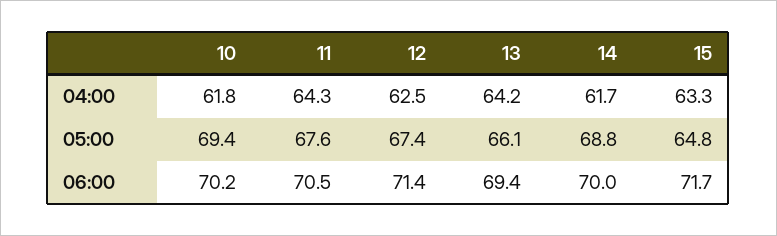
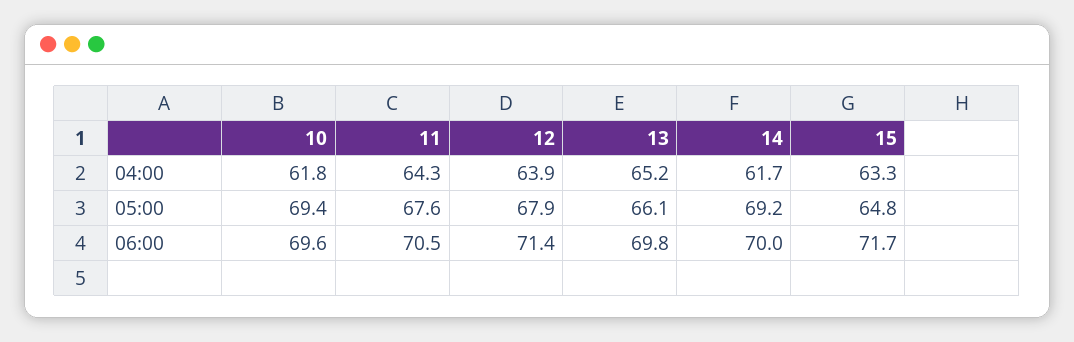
  {
    "10": {
      "04:00": 61.8,
      "05:00": 69.4,
-     "06:00": 70.2
+     "06:00": 69.6
    },
    "11": {
      "04:00": 64.3,
      "05:00": 67.6,
      "06:00": 70.5
    },
    "12": {
-     "04:00": 62.5,
+     "04:00": 63.9,
-     "05:00": 67.4,
+     "05:00": 67.9,
      "06:00": 71.4
    },
    "13": {
-     "04:00": 64.2,
+     "04:00": 65.2,
      "05:00": 66.1,
-     "06:00": 69.4
+     "06:00": 69.8
    },
    "14": {
      "04:00": 61.7,
-     "05:00": 68.8,
+     "05:00": 69.2,
      "06:00": 70
    },
    "15": {
      "04:00": 63.3,
      "05:00": 64.8,
      "06:00": 71.7
    }
  }

